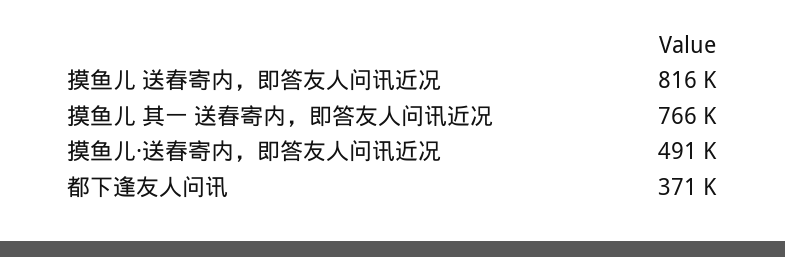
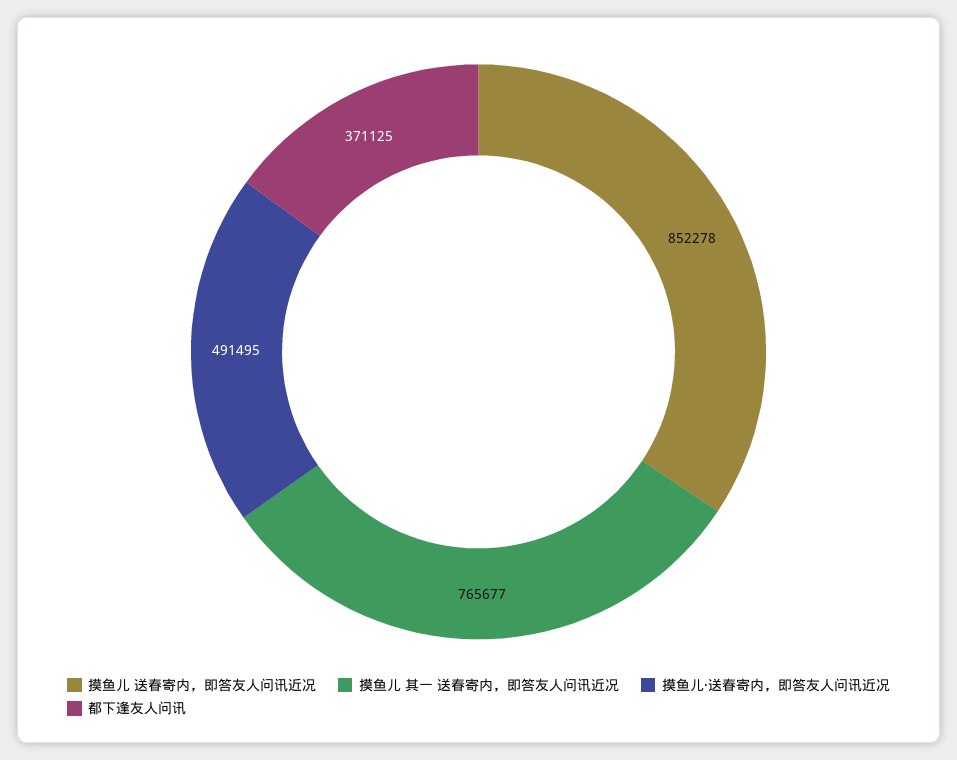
  {
-   "摸鱼儿 送春寄内，即答友人问讯近况": 816000,
+   "摸鱼儿 送春寄内，即答友人问讯近况": 852278,
    "摸鱼儿 其一 送春寄内，即答友人问讯近况": 765677,
    "摸鱼儿·送春寄内，即答友人问讯近况": 491495,
    "都下逢友人问讯": 371125
  }

